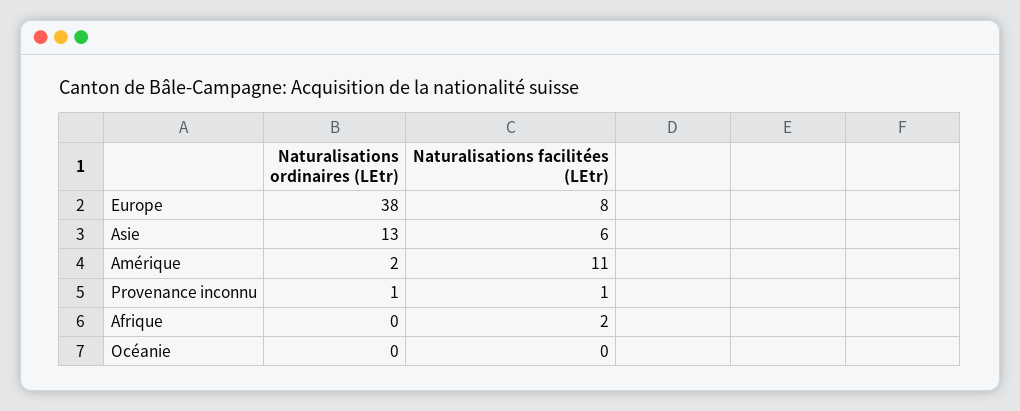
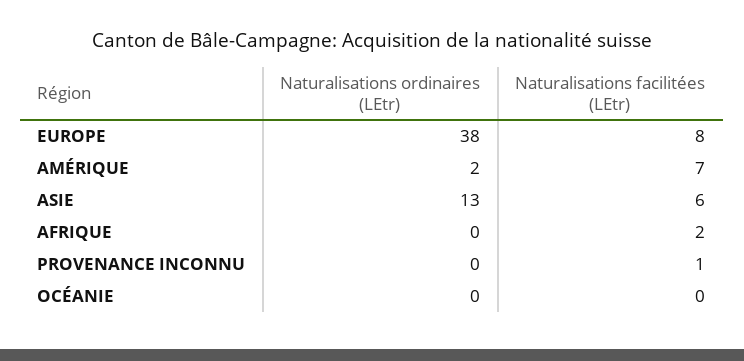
  {
    "Naturalisations ordinaires (LEtr)": {
      "Europe": 38,
      "Asie": 13,
      "Amérique": 2,
-     "Provenance inconnu": 1,
+     "Provenance inconnu": 0,
      "Afrique": 0,
      "Océanie": 0
    },
    "Naturalisations facilitées (LEtr)": {
      "Europe": 8,
      "Asie": 6,
-     "Amérique": 11,
+     "Amérique": 7,
      "Provenance inconnu": 1,
      "Afrique": 2,
      "Océanie": 0
    }
  }

